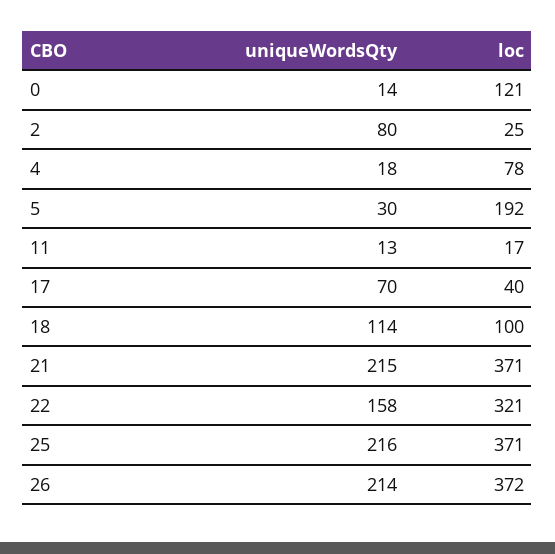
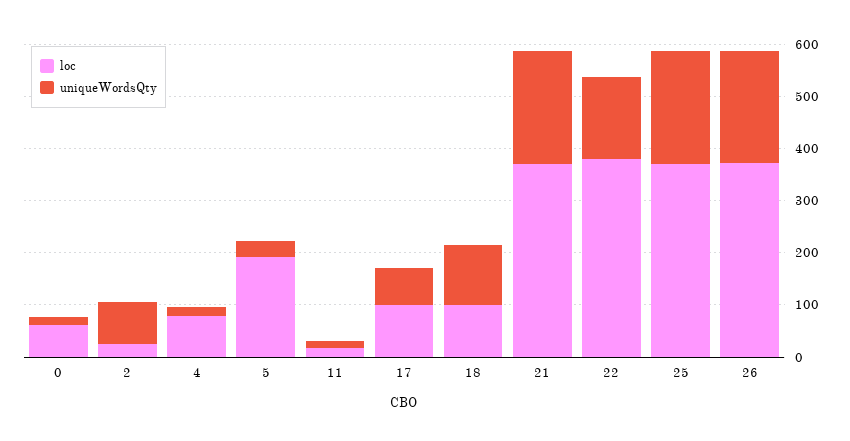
  {
    "uniqueWordsQty": {
      "0": 14,
      "2": 80,
      "4": 18,
      "5": 30,
      "11": 13,
      "17": 70,
      "18": 114,
      "21": 215,
      "22": 158,
      "25": 216,
      "26": 214
    },
    "loc": {
-     "0": 121,
+     "0": 60,
      "2": 25,
      "4": 78,
      "5": 192,
      "11": 17,
-     "17": 40,
+     "17": 100,
      "18": 100,
      "21": 371,
-     "22": 321,
+     "22": 380,
      "25": 371,
      "26": 372
    }
  }

